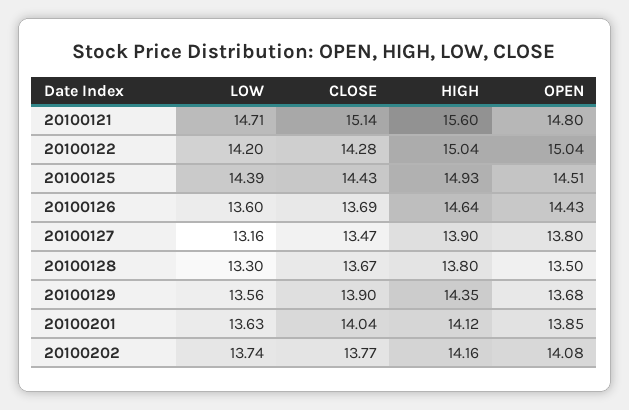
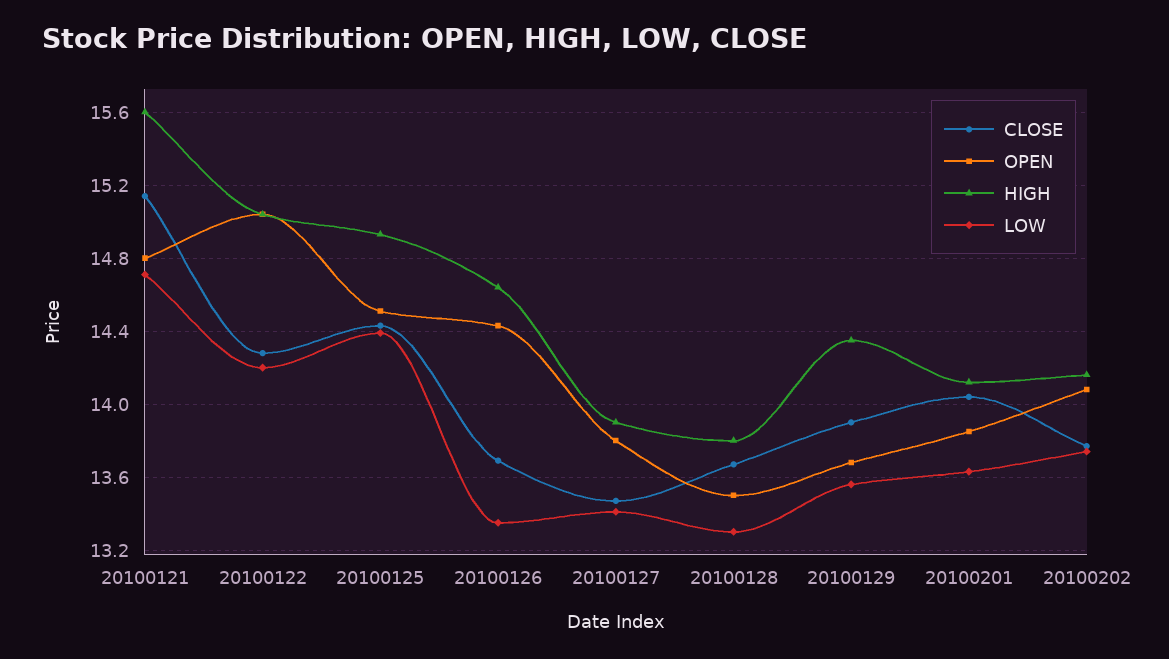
  {
    "LOW": {
      "20100121": 14.71,
      "20100122": 14.2,
      "20100125": 14.39,
-     "20100126": 13.6,
+     "20100126": 13.35,
-     "20100127": 13.16,
+     "20100127": 13.4,
      "20100128": 13.3,
      "20100129": 13.56,
      "20100201": 13.63,
      "20100202": 13.74
    },
    "CLOSE": {
      "20100121": 15.14,
      "20100122": 14.28,
      "20100125": 14.43,
      "20100126": 13.69,
      "20100127": 13.47,
      "20100128": 13.67,
      "20100129": 13.9,
      "20100201": 14.04,
      "20100202": 13.77
    },
    "HIGH": {
      "20100121": 15.6,
      "20100122": 15.04,
      "20100125": 14.93,
      "20100126": 14.64,
      "20100127": 13.9,
      "20100128": 13.8,
      "20100129": 14.35,
      "20100201": 14.12,
      "20100202": 14.16
    },
    "OPEN": {
      "20100121": 14.8,
      "20100122": 15.04,
      "20100125": 14.51,
      "20100126": 14.43,
      "20100127": 13.8,
      "20100128": 13.5,
      "20100129": 13.68,
      "20100201": 13.85,
      "20100202": 14.08
    }
  }

